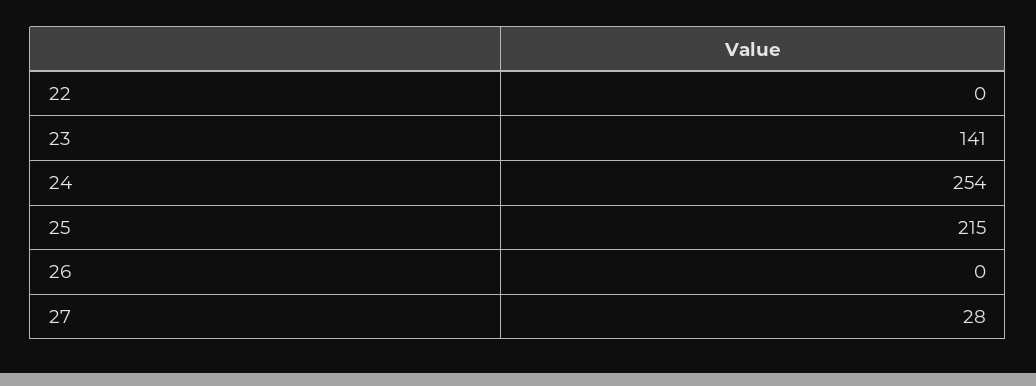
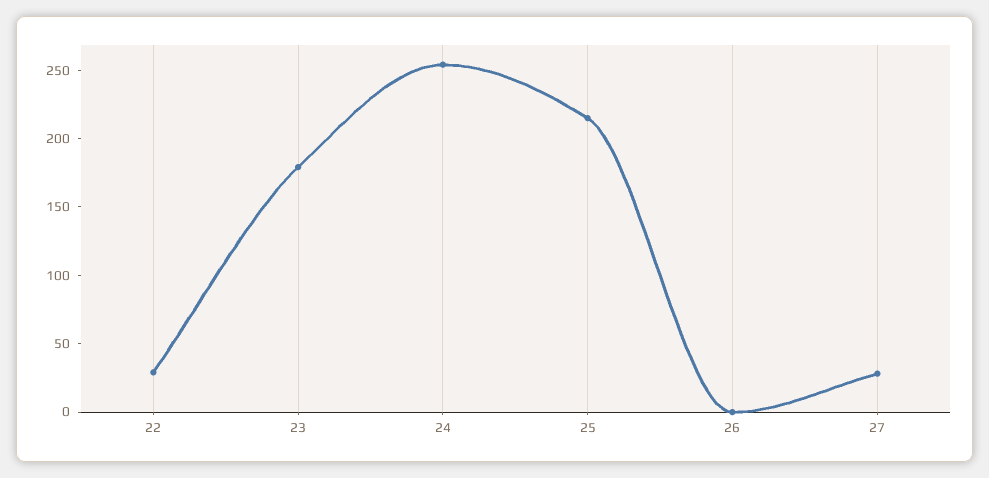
  {
-   "22": 0,
+   "22": 30,
-   "23": 141,
+   "23": 180,
    "24": 254,
    "25": 215,
    "26": 0,
    "27": 28
  }

